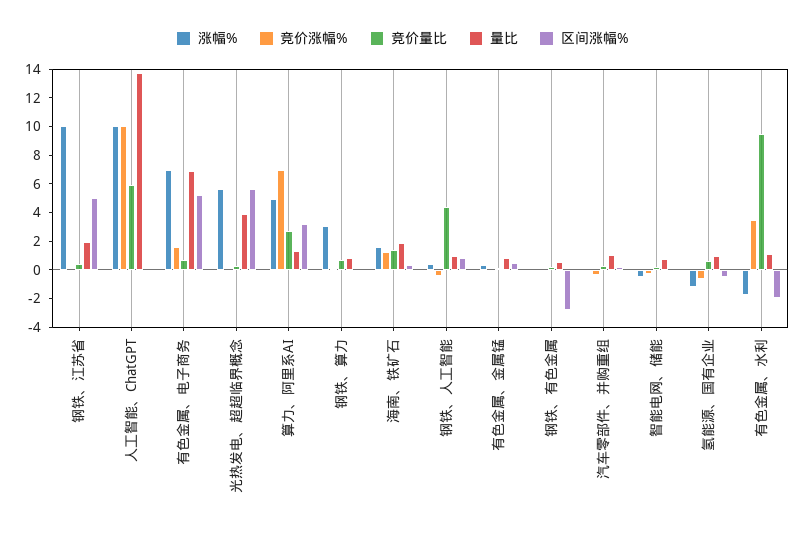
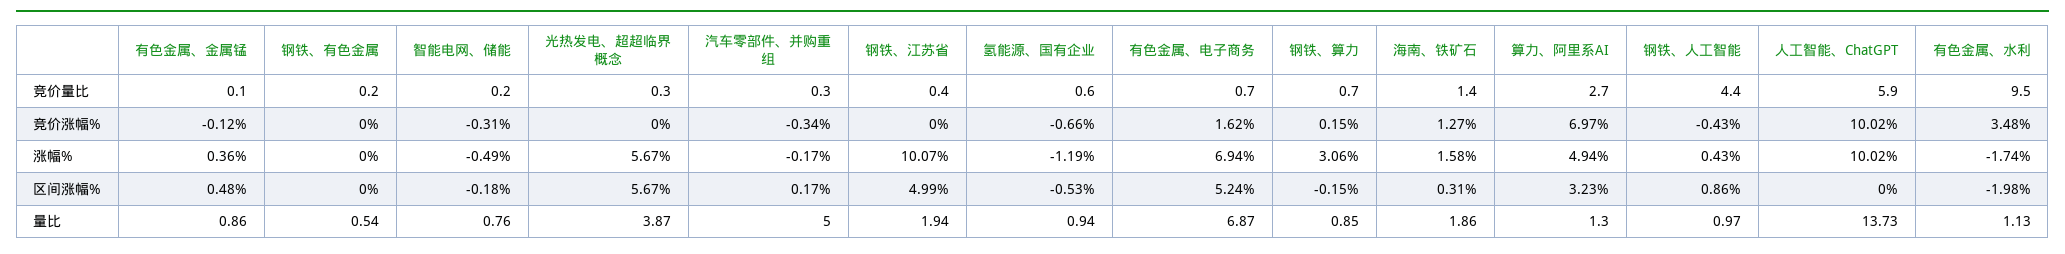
  {
    "涨幅%": {
      "钢铁、江苏省": 10.07,
      "人工智能、ChatGPT": 10.02,
      "有色金属、电子商务": 6.94,
      "光热发电、超超临界概念": 5.67,
      "算力、阿里系AI": 4.94,
      "钢铁、算力": 3.06,
      "海南、铁矿石": 1.58,
      "钢铁、人工智能": 0.43,
      "有色金属、金属锰": 0.36,
      "钢铁、有色金属": 0,
      "汽车零部件、并购重组": -0.17,
      "智能电网、储能": -0.49,
      "氢能源、国有企业": -1.19,
      "有色金属、水利": -1.74
    },
    "竞价涨幅%": {
      "钢铁、江苏省": 0,
      "人工智能、ChatGPT": 10.02,
      "有色金属、电子商务": 1.62,
      "光热发电、超超临界概念": 0,
      "算力、阿里系AI": 6.97,
      "钢铁、算力": 0.15,
      "海南、铁矿石": 1.27,
      "钢铁、人工智能": -0.43,
      "有色金属、金属锰": -0.12,
      "钢铁、有色金属": 0,
      "汽车零部件、并购重组": -0.34,
      "智能电网、储能": -0.31,
      "氢能源、国有企业": -0.66,
      "有色金属、水利": 3.48
    },
    "竞价量比": {
      "钢铁、江苏省": 0.4,
      "人工智能、ChatGPT": 5.9,
      "有色金属、电子商务": 0.7,
      "光热发电、超超临界概念": 0.3,
      "算力、阿里系AI": 2.7,
      "钢铁、算力": 0.7,
      "海南、铁矿石": 1.4,
      "钢铁、人工智能": 4.4,
      "有色金属、金属锰": 0.1,
      "钢铁、有色金属": 0.2,
      "汽车零部件、并购重组": 0.3,
      "智能电网、储能": 0.2,
      "氢能源、国有企业": 0.6,
      "有色金属、水利": 9.5
    },
    "量比": {
      "钢铁、江苏省": 1.94,
      "人工智能、ChatGPT": 13.73,
      "有色金属、电子商务": 6.87,
      "光热发电、超超临界概念": 3.87,
      "算力、阿里系AI": 1.3,
      "钢铁、算力": 0.85,
      "海南、铁矿石": 1.86,
      "钢铁、人工智能": 0.97,
      "有色金属、金属锰": 0.86,
      "钢铁、有色金属": 0.54,
-     "汽车零部件、并购重组": 1,
+     "汽车零部件、并购重组": 5,
      "智能电网、储能": 0.76,
      "氢能源、国有企业": 0.94,
      "有色金属、水利": 1.13
    },
    "区间涨幅%": {
      "钢铁、江苏省": 4.99,
      "人工智能、ChatGPT": 0,
      "有色金属、电子商务": 5.24,
      "光热发电、超超临界概念": 5.67,
      "算力、阿里系AI": 3.23,
      "钢铁、算力": -0.15,
      "海南、铁矿石": 0.31,
      "钢铁、人工智能": 0.86,
      "有色金属、金属锰": 0.48,
-     "钢铁、有色金属": -3,
+     "钢铁、有色金属": 0,
      "汽车零部件、并购重组": 0.17,
      "智能电网、储能": -0.18,
      "氢能源、国有企业": -0.53,
      "有色金属、水利": -1.98
    }
  }

